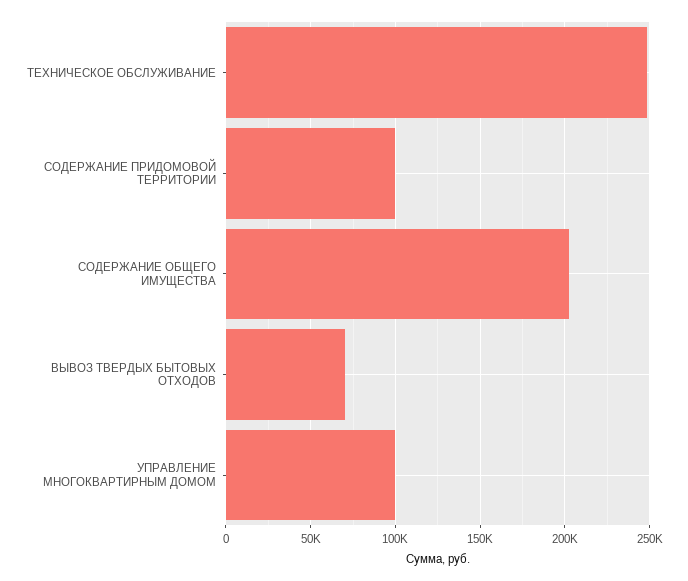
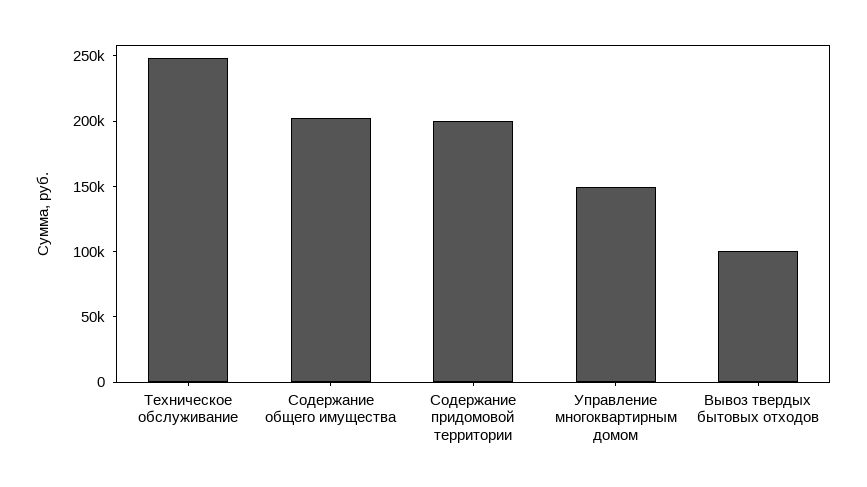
  {
    "ТЕХНИЧЕСКОЕ ОБСЛУЖИВАНИЕ": 250000,
-   "СОДЕРЖАНИЕ ПРИДОМОВОЙ ТЕРРИТОРИИ": 100000,
+   "СОДЕРЖАНИЕ ПРИДОМОВОЙ ТЕРРИТОРИИ": 200000,
    "СОДЕРЖАНИЕ ОБЩЕГО ИМУЩЕСТВА": 200000,
-   "ВЫВОЗ ТВЕРДЫХ БЫТОВЫХ ОТХОДОВ": 70000,
+   "ВЫВОЗ ТВЕРДЫХ БЫТОВЫХ ОТХОДОВ": 100000,
-   "УПРАВЛЕНИЕ МНОГОКВАРТИРНЫМ ДОМОМ": 100000
+   "УПРАВЛЕНИЕ МНОГОКВАРТИРНЫМ ДОМОМ": 150000
  }

